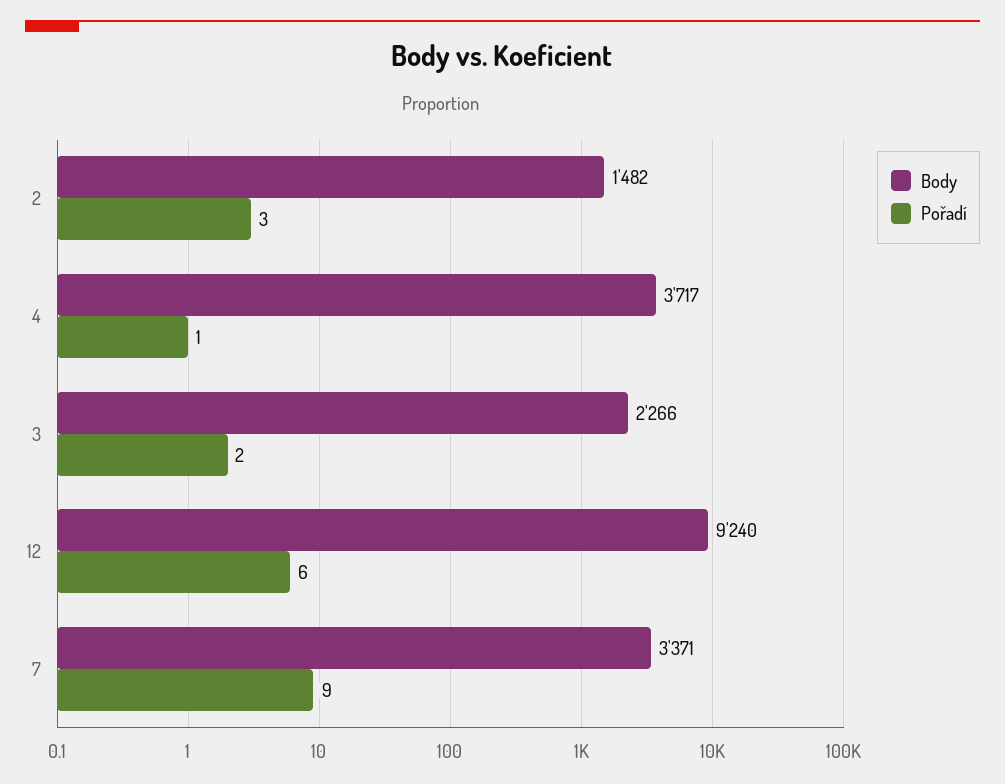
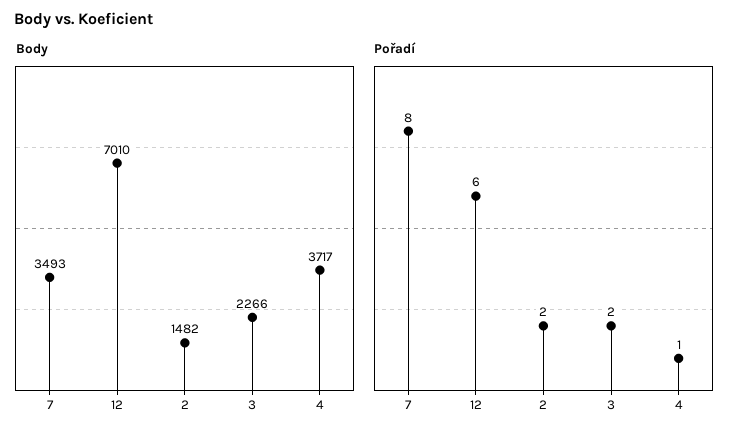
  {
    "Body": {
      "2": 1482,
      "4": 3717,
      "3": 2266,
-     "12": 9240,
+     "12": 7010,
-     "7": 3371
+     "7": 3493
    },
    "Pořadí": {
-     "2": 3,
+     "2": 2,
      "4": 1,
      "3": 2,
      "12": 6,
-     "7": 9
+     "7": 8
    }
  }

